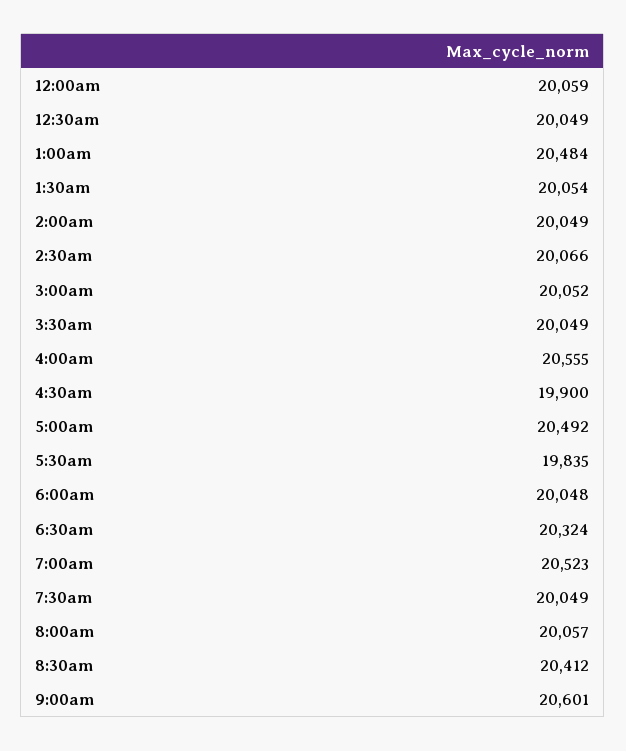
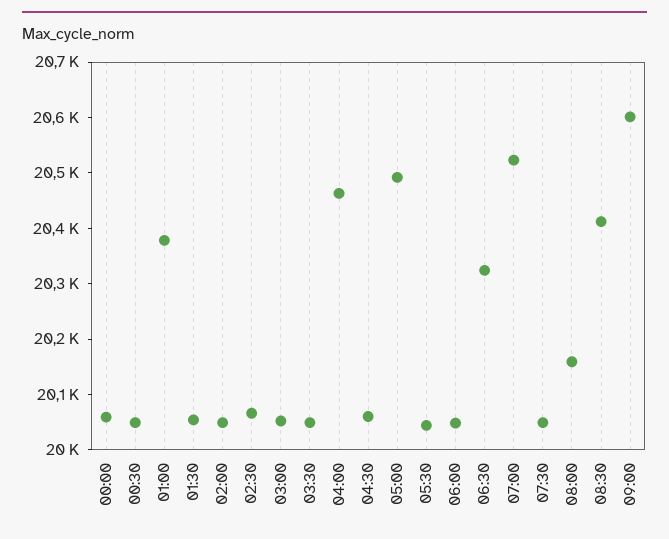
  {
    "12:00am": 20059,
    "12:30am": 20049,
-   "1:00am": 20484,
+   "1:00am": 20380,
    "1:30am": 20054,
    "2:00am": 20049,
    "2:30am": 20066,
    "3:00am": 20052,
    "3:30am": 20049,
-   "4:00am": 20555,
+   "4:00am": 20460,
-   "4:30am": 19900,
+   "4:30am": 20060,
    "5:00am": 20492,
-   "5:30am": 19835,
+   "5:30am": 20040,
    "6:00am": 20048,
    "6:30am": 20324,
    "7:00am": 20523,
    "7:30am": 20049,
-   "8:00am": 20057,
+   "8:00am": 20160,
    "8:30am": 20412,
    "9:00am": 20601
  }

